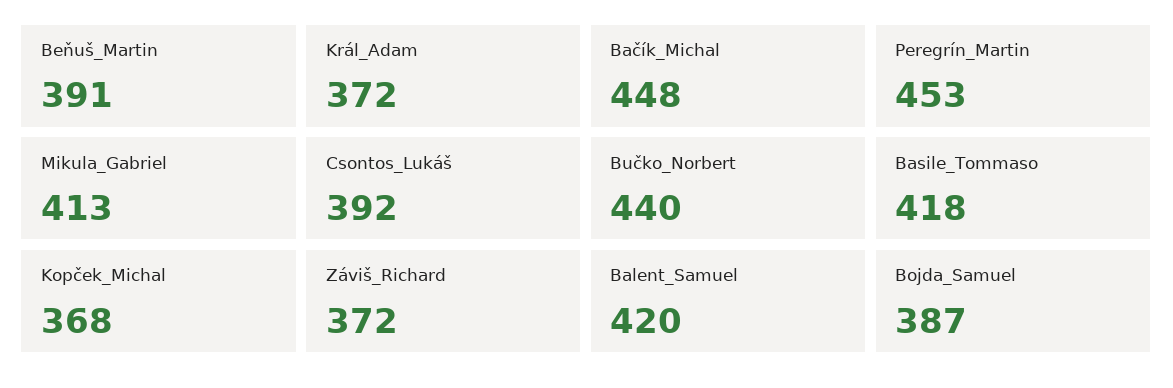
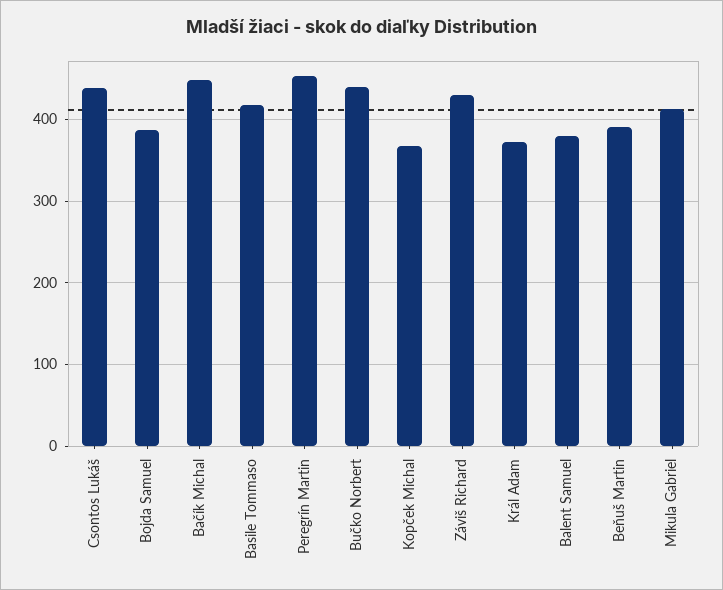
  {
    "Beňuš_Martin": 391,
    "Král_Adam": 372,
    "Bačík_Michal": 448,
    "Peregrín_Martin": 453,
    "Mikula_Gabriel": 413,
-   "Csontos_Lukáš": 392,
+   "Csontos_Lukáš": 440,
    "Bučko_Norbert": 440,
    "Basile_Tommaso": 418,
    "Kopček_Michal": 368,
-   "Záviš_Richard": 372,
+   "Záviš_Richard": 430,
-   "Balent_Samuel": 420,
+   "Balent_Samuel": 380,
    "Bojda_Samuel": 387
  }

